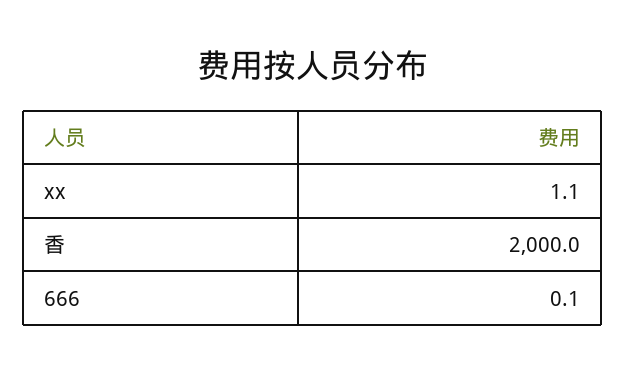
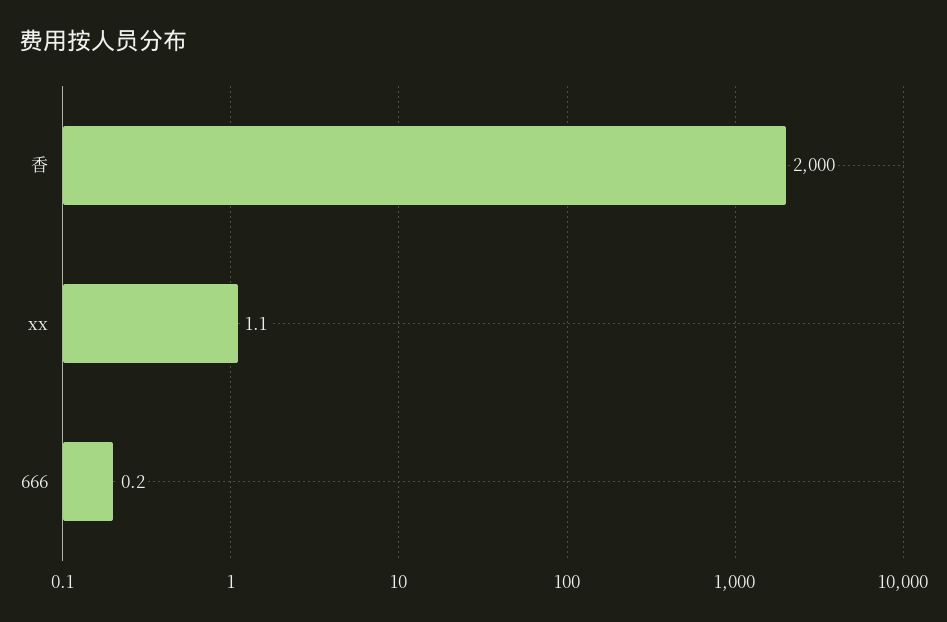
  {
    "xx": 1.1,
    "香": 2000,
-   "666": 0.1
+   "666": 0.2
  }

